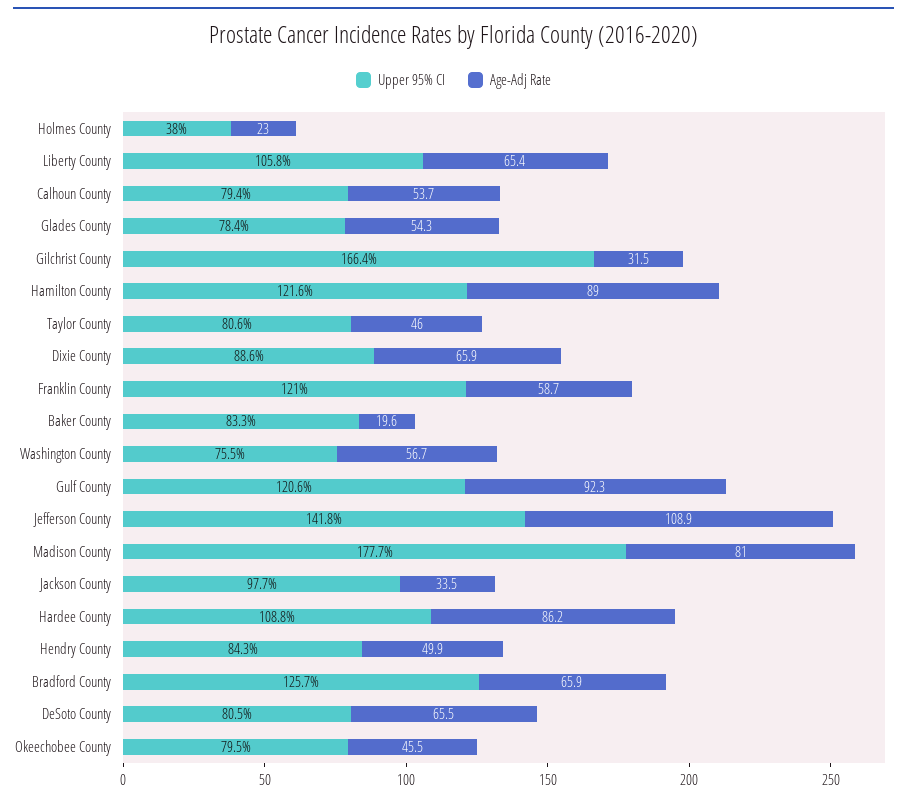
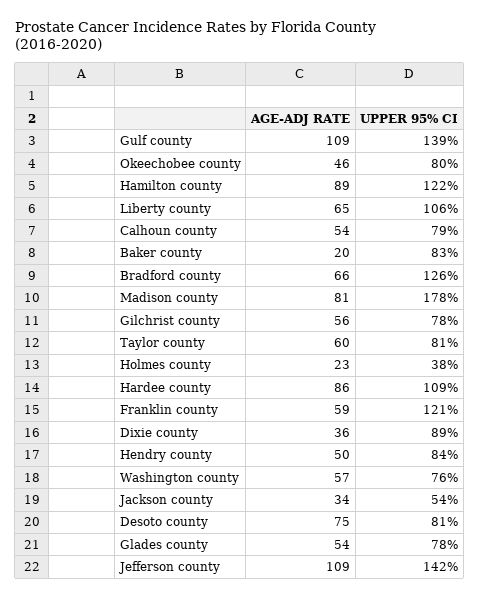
  {
    "Upper 95% CI": {
      "Holmes County": 38,
      "Liberty County": 105.8,
      "Calhoun County": 79.4,
      "Glades County": 78.4,
-     "Gilchrist County": 166.4,
+     "Gilchrist County": 78,
      "Hamilton County": 121.6,
      "Taylor County": 80.6,
      "Dixie County": 88.6,
      "Franklin County": 121,
      "Baker County": 83.3,
      "Washington County": 75.5,
-     "Gulf County": 120.6,
+     "Gulf County": 139,
      "Jefferson County": 141.8,
      "Madison County": 177.7,
-     "Jackson County": 97.7,
+     "Jackson County": 54,
      "Hardee County": 108.8,
      "Hendry County": 84.3,
      "Bradford County": 125.7,
      "DeSoto County": 80.5,
      "Okeechobee County": 79.5
    },
    "Age-Adj Rate": {
      "Holmes County": 23,
      "Liberty County": 65.4,
      "Calhoun County": 53.7,
      "Glades County": 54.3,
-     "Gilchrist County": 31.5,
+     "Gilchrist County": 56,
      "Hamilton County": 89,
-     "Taylor County": 46,
+     "Taylor County": 60,
-     "Dixie County": 65.9,
+     "Dixie County": 36,
      "Franklin County": 58.7,
      "Baker County": 19.6,
      "Washington County": 56.7,
-     "Gulf County": 92.3,
+     "Gulf County": 109,
      "Jefferson County": 108.9,
      "Madison County": 81,
      "Jackson County": 33.5,
      "Hardee County": 86.2,
      "Hendry County": 49.9,
      "Bradford County": 65.9,
-     "DeSoto County": 65.5,
+     "DeSoto County": 75,
      "Okeechobee County": 45.5
    }
  }

